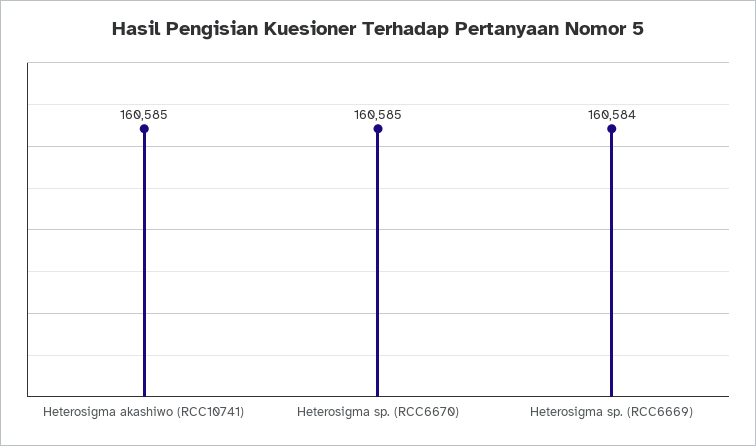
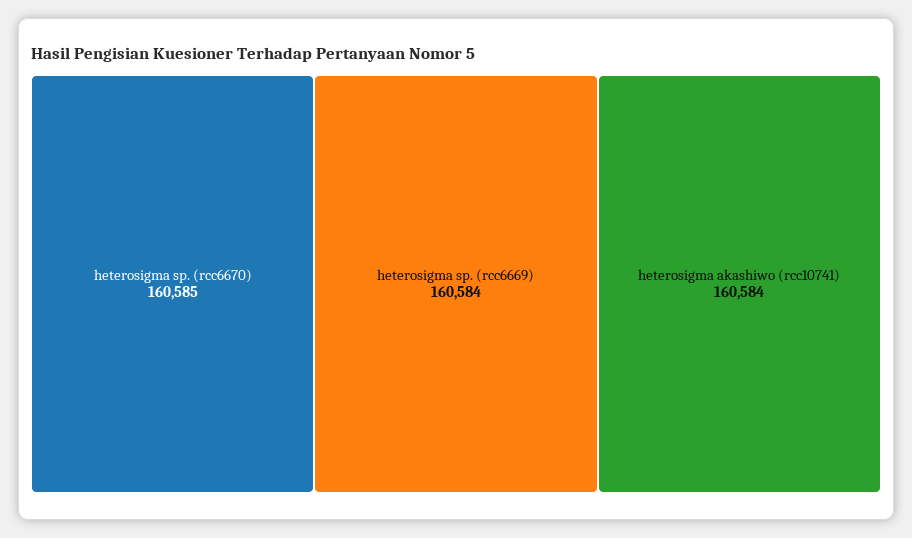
  {
-   "Heterosigma akashiwo (RCC10741)": 160585,
+   "Heterosigma akashiwo (RCC10741)": 160584,
    "Heterosigma sp. (RCC6670)": 160585,
    "Heterosigma sp. (RCC6669)": 160584
  }

